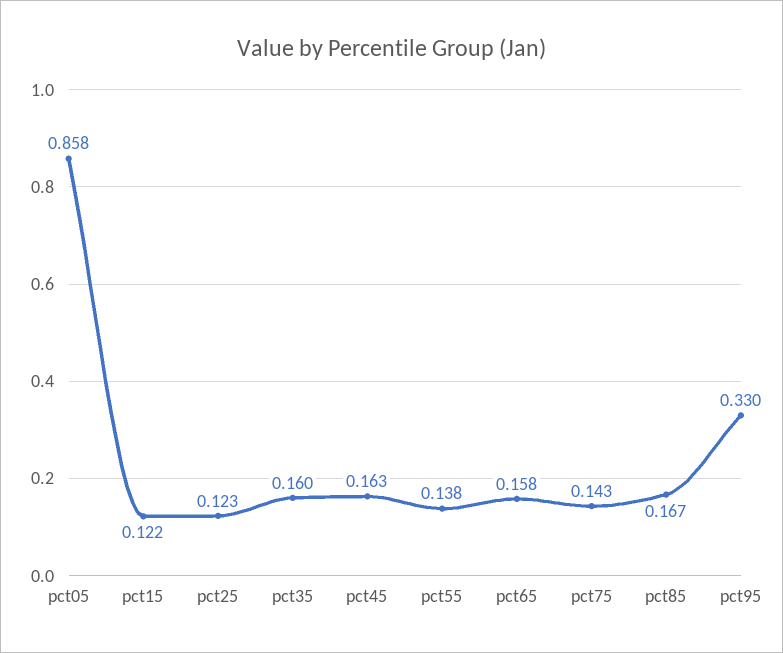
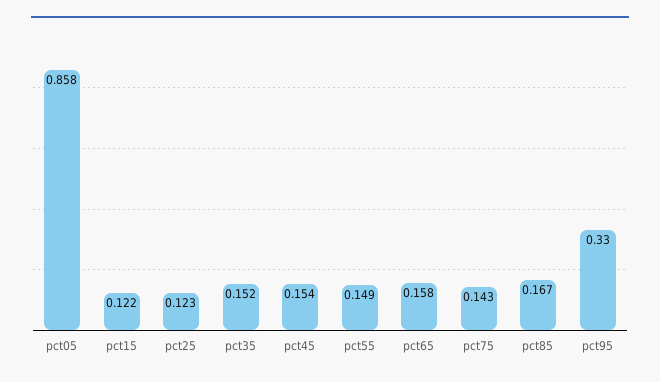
  {
    "pct05": 0.858,
    "pct15": 0.122,
    "pct25": 0.123,
-   "pct35": 0.16,
+   "pct35": 0.152,
-   "pct45": 0.163,
+   "pct45": 0.154,
-   "pct55": 0.138,
+   "pct55": 0.149,
    "pct65": 0.158,
    "pct75": 0.143,
    "pct85": 0.167,
    "pct95": 0.33
  }

